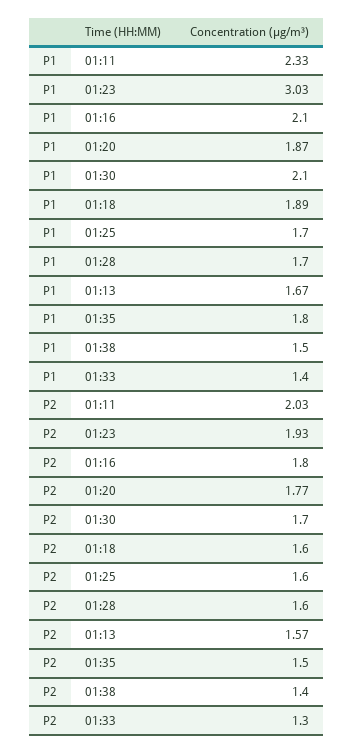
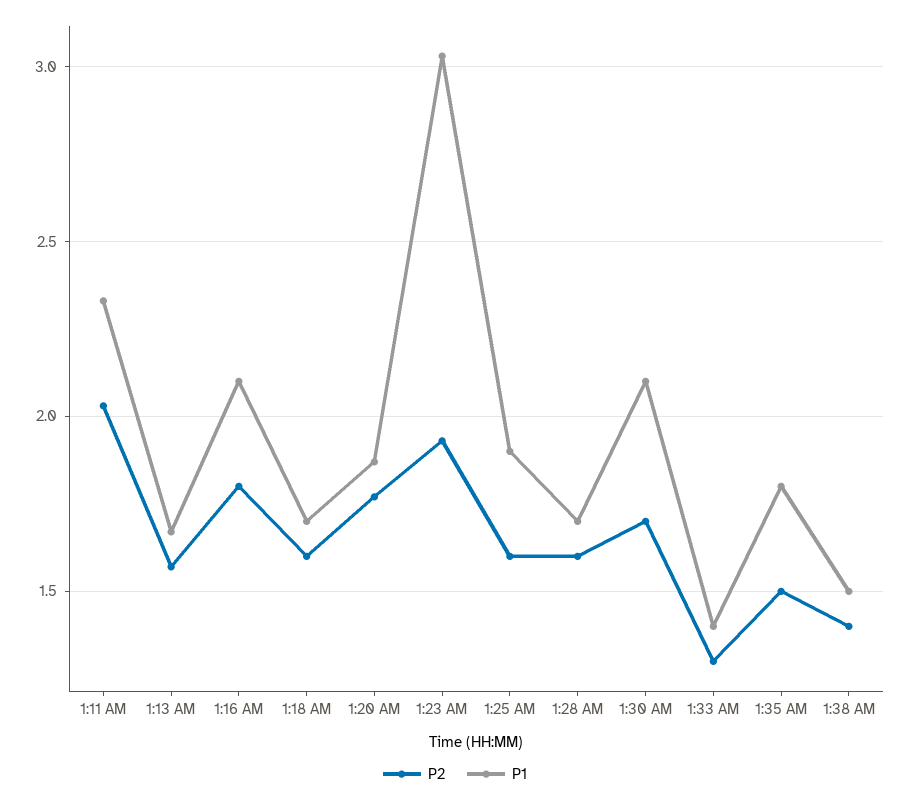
  {
    "P1": {
      "01:11": 2.33,
      "01:23": 3.03,
      "01:16": 2.1,
      "01:20": 1.87,
      "01:30": 2.1,
-     "01:18": 1.89,
+     "01:18": 1.7,
-     "01:25": 1.7,
+     "01:25": 1.9,
      "01:28": 1.7,
      "01:13": 1.67,
      "01:35": 1.8,
      "01:38": 1.5,
      "01:33": 1.4
    },
    "P2": {
      "01:11": 2.03,
      "01:23": 1.93,
      "01:16": 1.8,
      "01:20": 1.77,
      "01:30": 1.7,
      "01:18": 1.6,
      "01:25": 1.6,
      "01:28": 1.6,
      "01:13": 1.57,
      "01:35": 1.5,
      "01:38": 1.4,
      "01:33": 1.3
    }
  }

